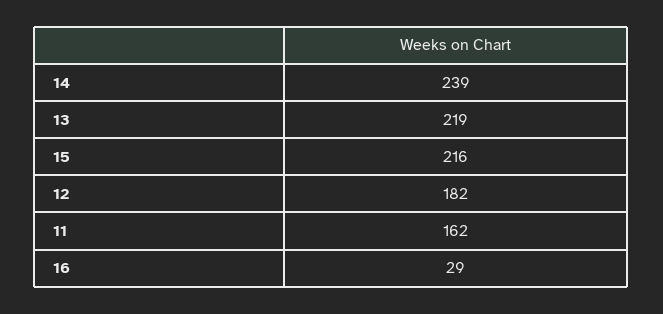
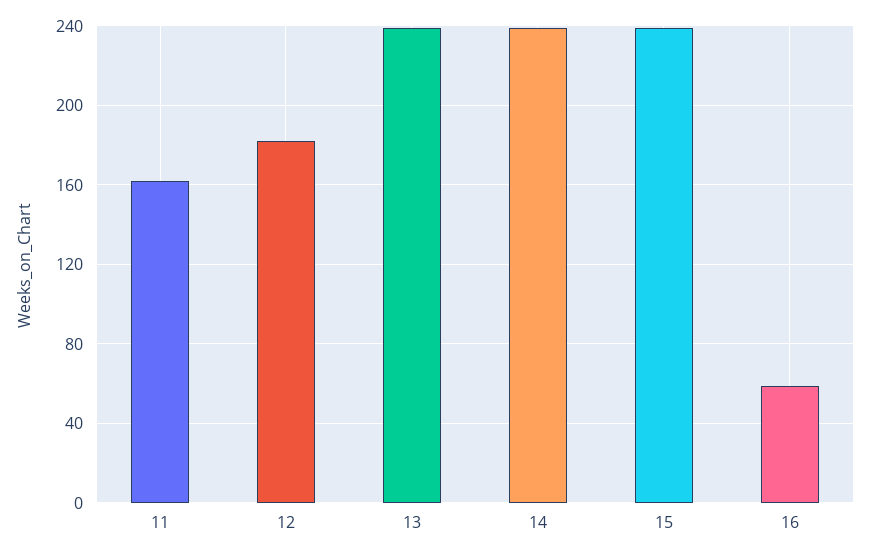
  {
    "14": 239,
-   "13": 219,
+   "13": 240,
-   "15": 216,
+   "15": 240,
    "12": 182,
    "11": 162,
-   "16": 29
+   "16": 60
  }

